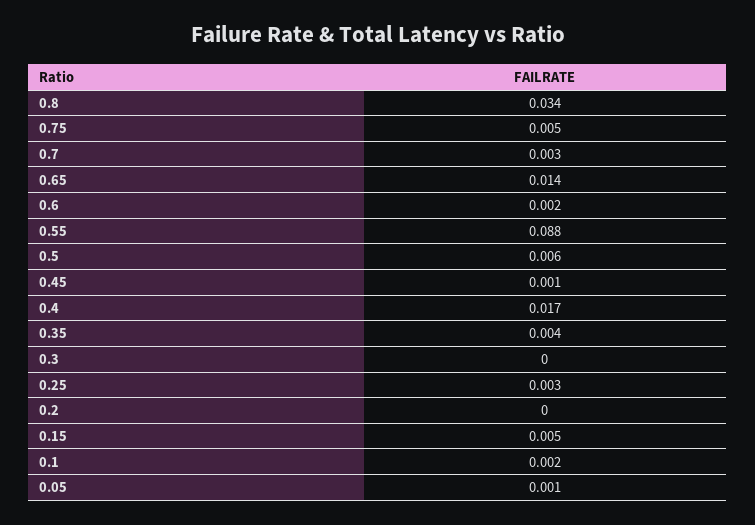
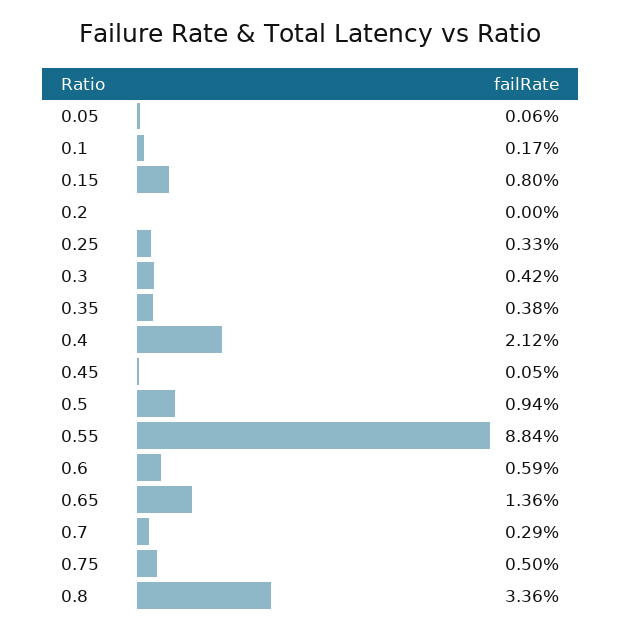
  {
    "0.8": 0.0336,
    "0.75": 0.005,
    "0.7": 0.0029,
    "0.65": 0.0136,
-   "0.6": 0.002,
+   "0.6": 0.0059,
    "0.55": 0.0884,
-   "0.5": 0.006,
+   "0.5": 0.0094,
    "0.45": 0.0005,
-   "0.4": 0.017,
+   "0.4": 0.0212,
    "0.35": 0.0038,
-   "0.3": 0,
+   "0.3": 0.0042,
    "0.25": 0.0033,
    "0.2": 0,
-   "0.15": 0.005,
+   "0.15": 0.008,
    "0.1": 0.0017,
    "0.05": 0.0006
  }

